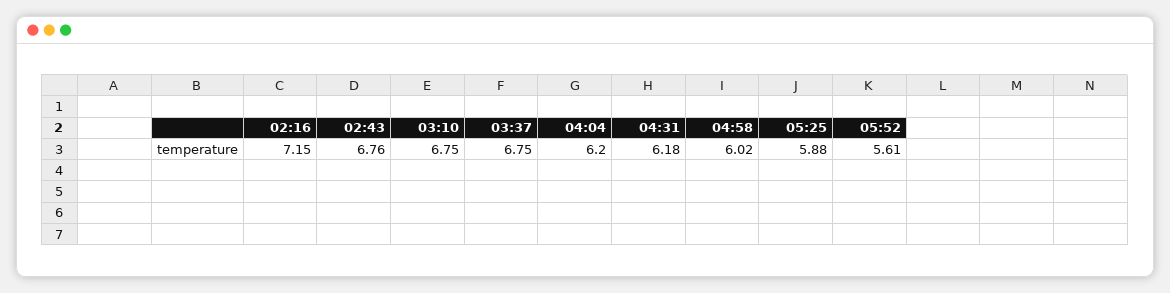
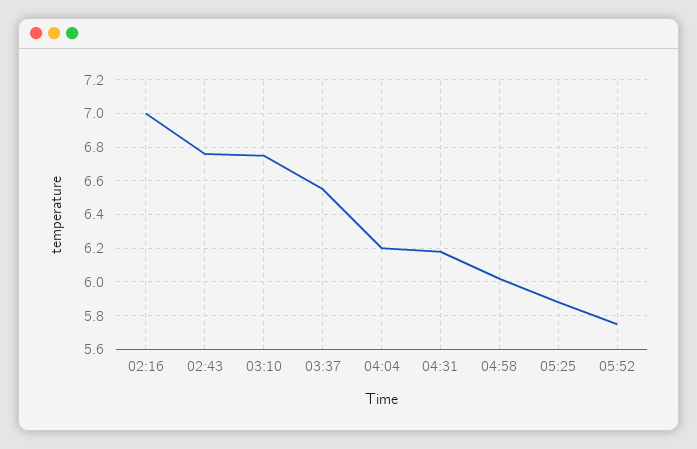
  {
-   "02:16": 7.15,
+   "02:16": 7,
    "02:43": 6.76,
    "03:10": 6.75,
-   "03:37": 6.75,
+   "03:37": 6.55,
    "04:04": 6.2,
    "04:31": 6.18,
    "04:58": 6.02,
    "05:25": 5.88,
-   "05:52": 5.61
+   "05:52": 5.75
  }

